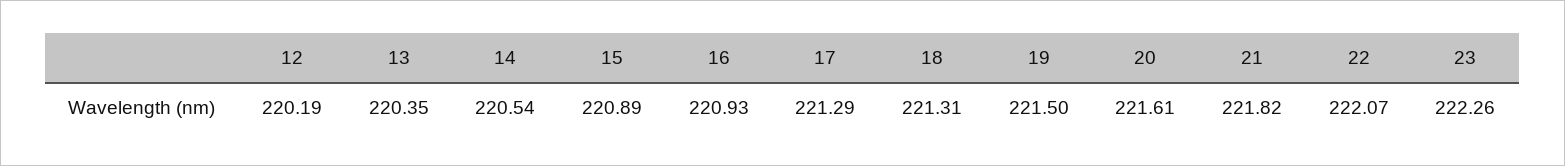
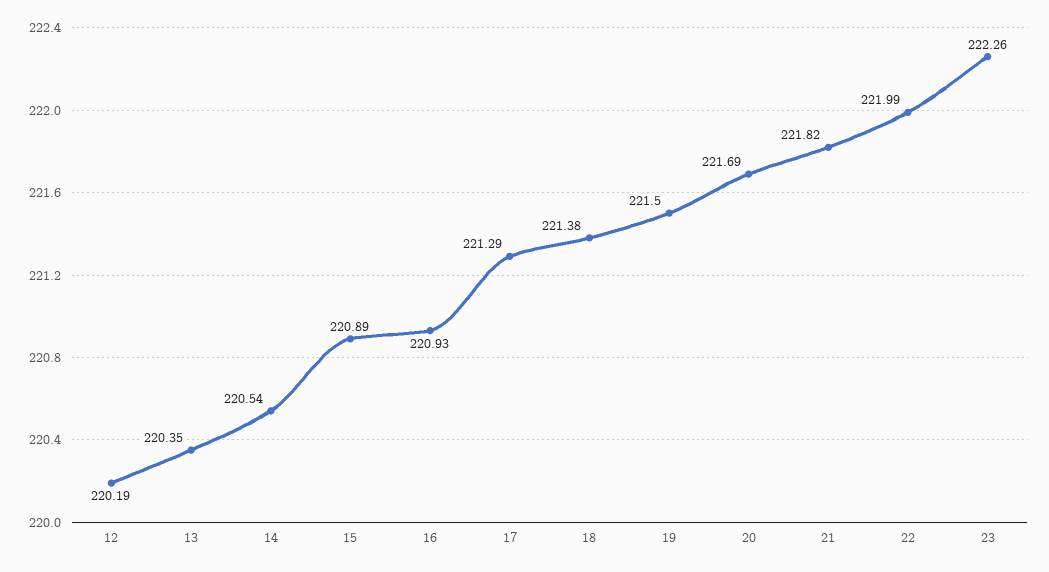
  {
    "12": 220.19,
    "13": 220.35,
    "14": 220.54,
    "15": 220.89,
    "16": 220.93,
    "17": 221.29,
-   "18": 221.31,
+   "18": 221.38,
    "19": 221.5,
-   "20": 221.61,
+   "20": 221.69,
    "21": 221.82,
-   "22": 222.07,
+   "22": 221.99,
    "23": 222.26
  }

